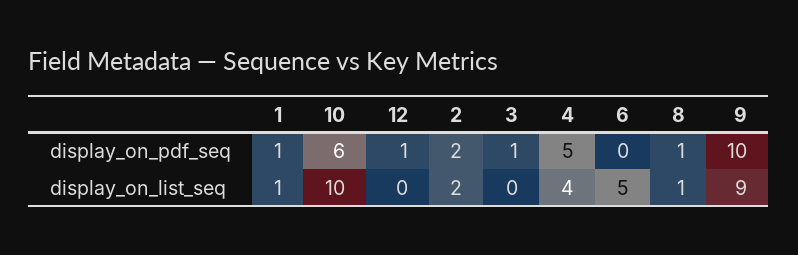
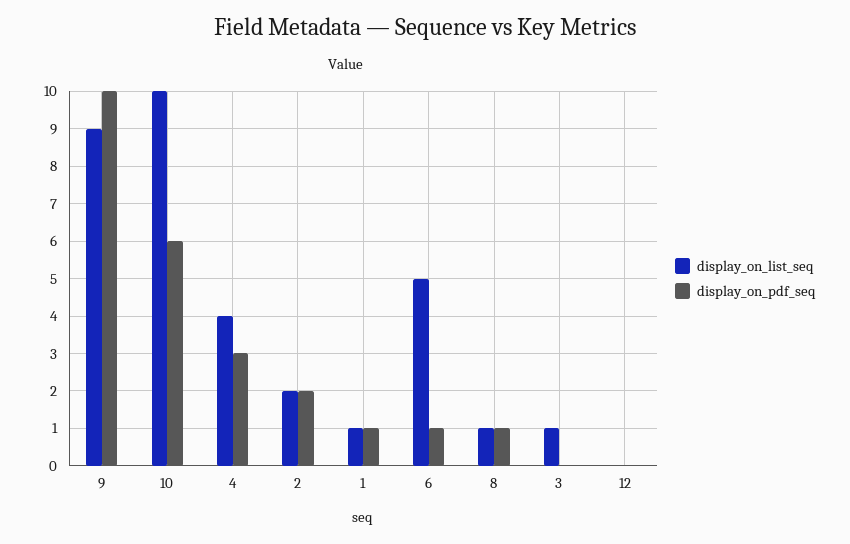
  {
    "display_on_pdf_seq": {
      "1": 1,
      "10": 6,
-     "12": 1,
+     "12": 0,
      "2": 2,
-     "3": 1,
+     "3": 0,
-     "4": 5,
+     "4": 3,
-     "6": 0,
+     "6": 1,
      "8": 1,
      "9": 10
    },
    "display_on_list_seq": {
      "1": 1,
      "10": 10,
      "12": 0,
      "2": 2,
-     "3": 0,
+     "3": 1,
      "4": 4,
      "6": 5,
      "8": 1,
      "9": 9
    }
  }

